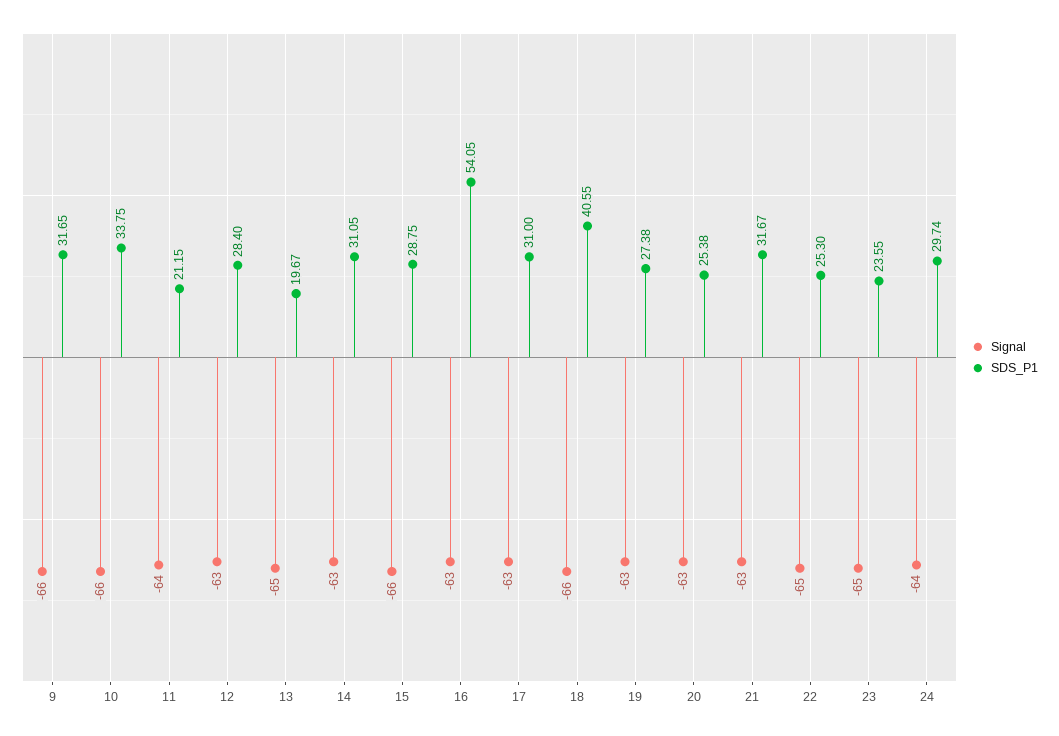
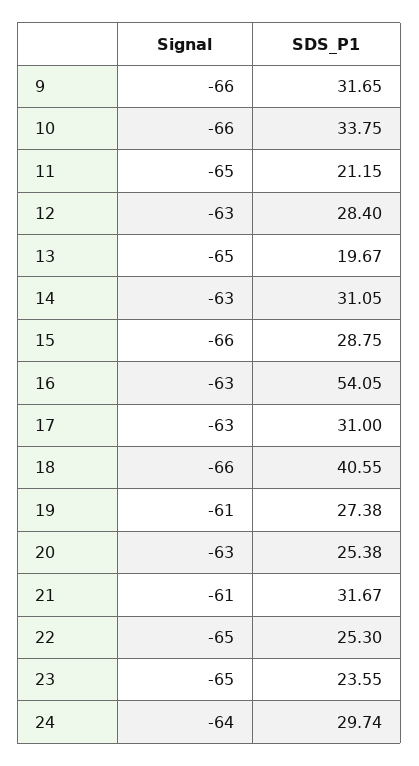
  {
    "Signal": {
      "9": -66,
      "10": -66,
-     "11": -64,
+     "11": -65,
      "12": -63,
      "13": -65,
      "14": -63,
      "15": -66,
      "16": -63,
      "17": -63,
      "18": -66,
-     "19": -63,
+     "19": -61,
      "20": -63,
-     "21": -63,
+     "21": -61,
      "22": -65,
      "23": -65,
      "24": -64
    },
    "SDS_P1": {
      "9": 31.65,
      "10": 33.75,
      "11": 21.15,
      "12": 28.4,
      "13": 19.67,
      "14": 31.05,
      "15": 28.75,
      "16": 54.05,
      "17": 31,
      "18": 40.55,
      "19": 27.38,
      "20": 25.38,
      "21": 31.67,
      "22": 25.3,
      "23": 23.55,
      "24": 29.74
    }
  }

